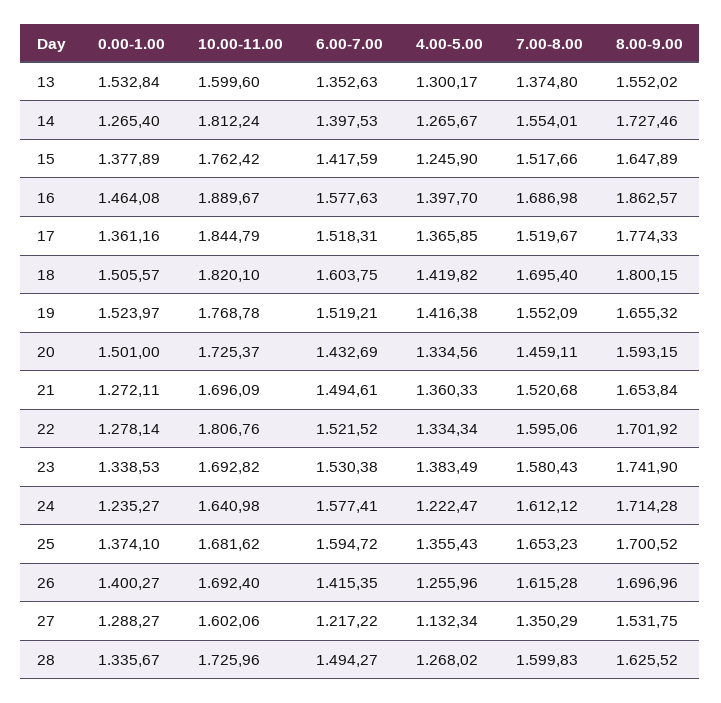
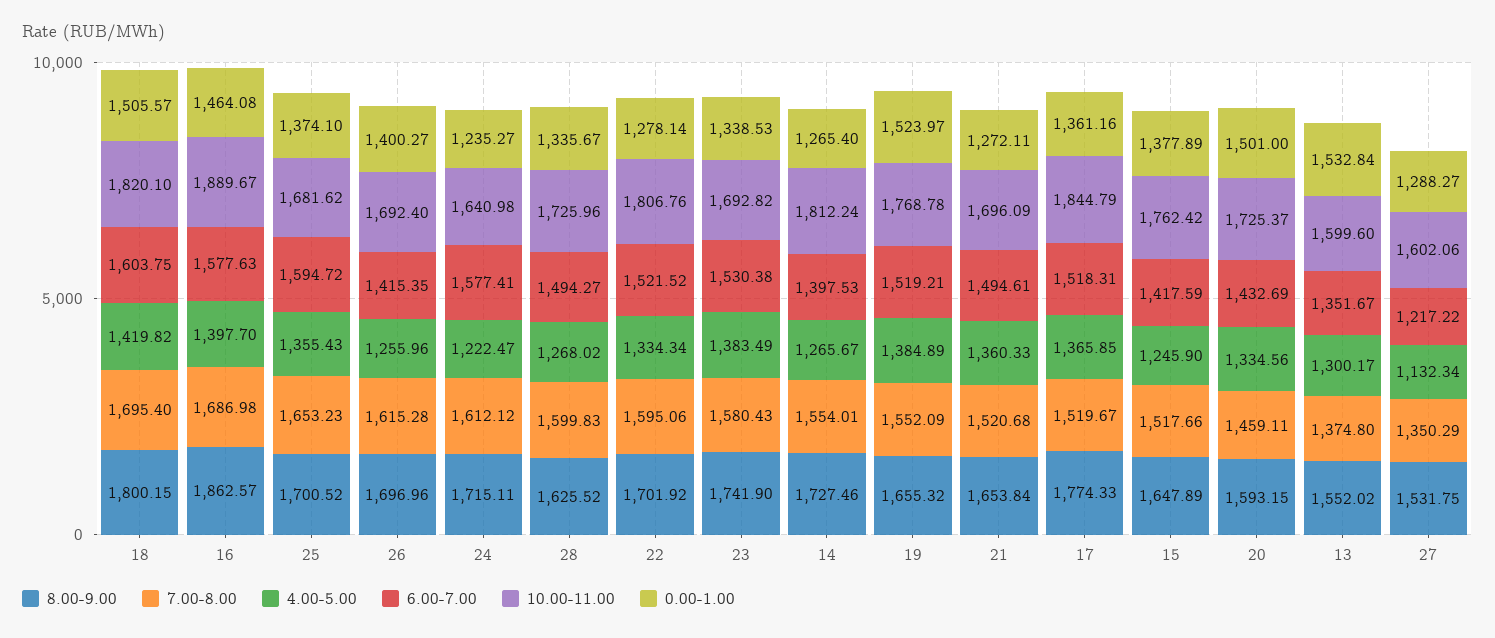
  {
    "0.00-1.00": {
      "13": 1532.84,
      "14": 1265.4,
      "15": 1377.89,
      "16": 1464.08,
      "17": 1361.16,
      "18": 1505.57,
      "19": 1523.97,
      "20": 1501,
      "21": 1272.11,
      "22": 1278.14,
      "23": 1338.53,
      "24": 1235.27,
      "25": 1374.1,
      "26": 1400.27,
      "27": 1288.27,
      "28": 1335.67
    },
    "10.00-11.00": {
      "13": 1599.6,
      "14": 1812.24,
      "15": 1762.42,
      "16": 1889.67,
      "17": 1844.79,
      "18": 1820.1,
      "19": 1768.78,
      "20": 1725.37,
      "21": 1696.09,
      "22": 1806.76,
      "23": 1692.82,
      "24": 1640.98,
      "25": 1681.62,
      "26": 1692.4,
      "27": 1602.06,
      "28": 1725.96
    },
    "6.00-7.00": {
-     "13": 1352.63,
+     "13": 1351.67,
      "14": 1397.53,
      "15": 1417.59,
      "16": 1577.63,
      "17": 1518.31,
      "18": 1603.75,
      "19": 1519.21,
      "20": 1432.69,
      "21": 1494.61,
      "22": 1521.52,
      "23": 1530.38,
      "24": 1577.41,
      "25": 1594.72,
      "26": 1415.35,
      "27": 1217.22,
      "28": 1494.27
    },
    "4.00-5.00": {
      "13": 1300.17,
      "14": 1265.67,
      "15": 1245.9,
      "16": 1397.7,
      "17": 1365.85,
      "18": 1419.82,
-     "19": 1416.38,
+     "19": 1384.89,
      "20": 1334.56,
      "21": 1360.33,
      "22": 1334.34,
      "23": 1383.49,
      "24": 1222.47,
      "25": 1355.43,
      "26": 1255.96,
      "27": 1132.34,
      "28": 1268.02
    },
    "7.00-8.00": {
      "13": 1374.8,
      "14": 1554.01,
      "15": 1517.66,
      "16": 1686.98,
      "17": 1519.67,
      "18": 1695.4,
      "19": 1552.09,
      "20": 1459.11,
      "21": 1520.68,
      "22": 1595.06,
      "23": 1580.43,
      "24": 1612.12,
      "25": 1653.23,
      "26": 1615.28,
      "27": 1350.29,
      "28": 1599.83
    },
    "8.00-9.00": {
      "13": 1552.02,
      "14": 1727.46,
      "15": 1647.89,
      "16": 1862.57,
      "17": 1774.33,
      "18": 1800.15,
      "19": 1655.32,
      "20": 1593.15,
      "21": 1653.84,
      "22": 1701.92,
      "23": 1741.9,
-     "24": 1714.28,
+     "24": 1715.11,
      "25": 1700.52,
      "26": 1696.96,
      "27": 1531.75,
      "28": 1625.52
    }
  }

